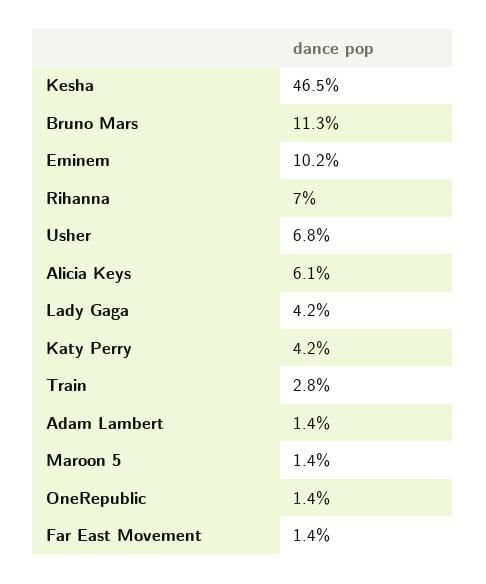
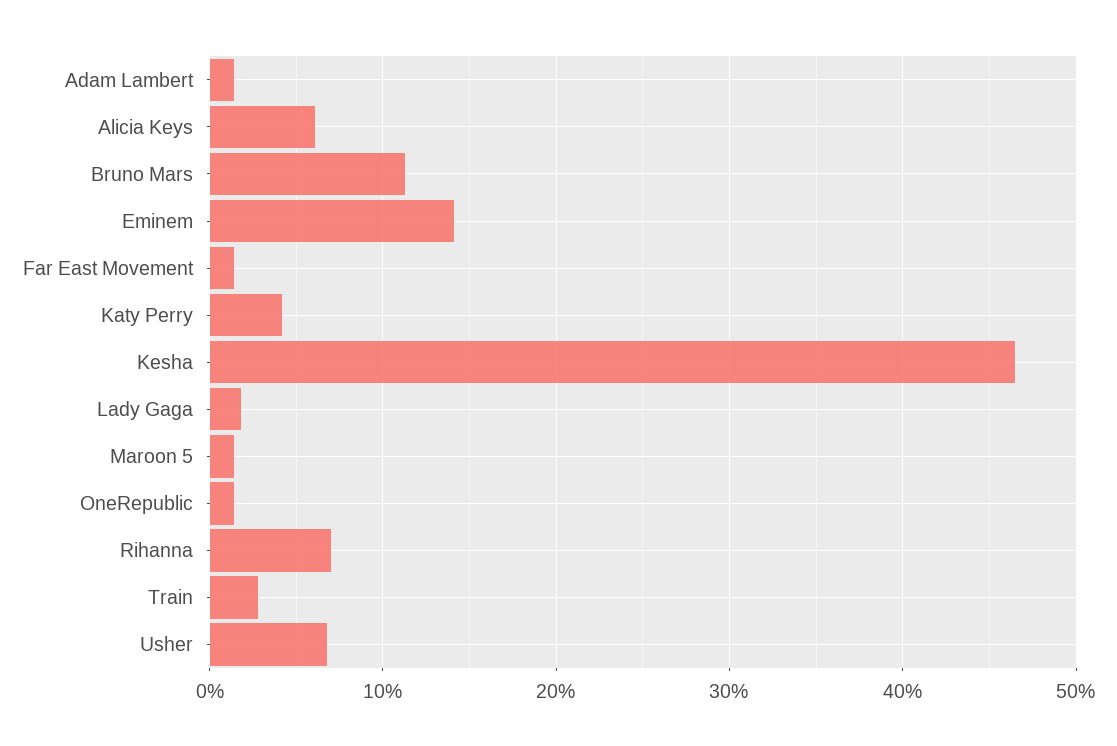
  {
    "Kesha": 46.5,
    "Bruno Mars": 11.3,
-   "Eminem": 10.2,
+   "Eminem": 14,
    "Rihanna": 7,
    "Usher": 6.8,
    "Alicia Keys": 6.1,
-   "Lady Gaga": 4.2,
+   "Lady Gaga": 2,
    "Katy Perry": 4.2,
    "Train": 2.8,
    "Adam Lambert": 1.4,
    "Maroon 5": 1.4,
    "OneRepublic": 1.4,
    "Far East Movement": 1.4
  }

